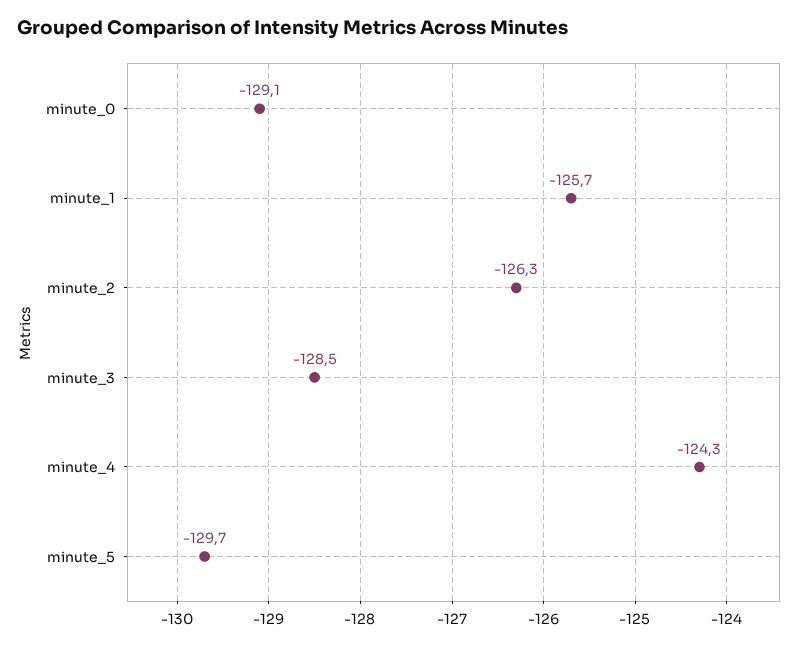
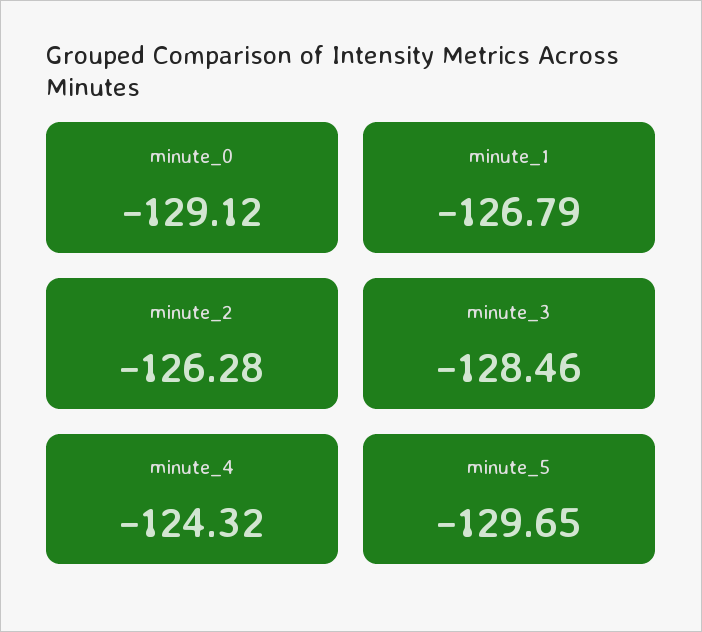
  {
    "minute_0": -129.12,
-   "minute_1": -125.7,
+   "minute_1": -126.79,
    "minute_2": -126.28,
    "minute_3": -128.46,
    "minute_4": -124.32,
    "minute_5": -129.65
  }

